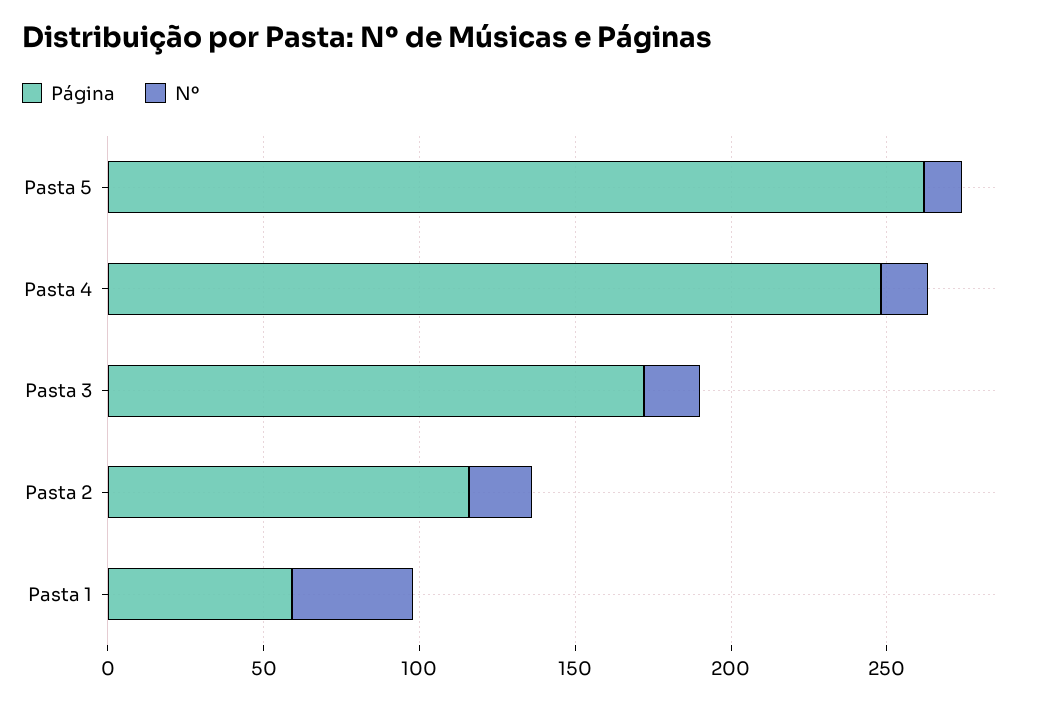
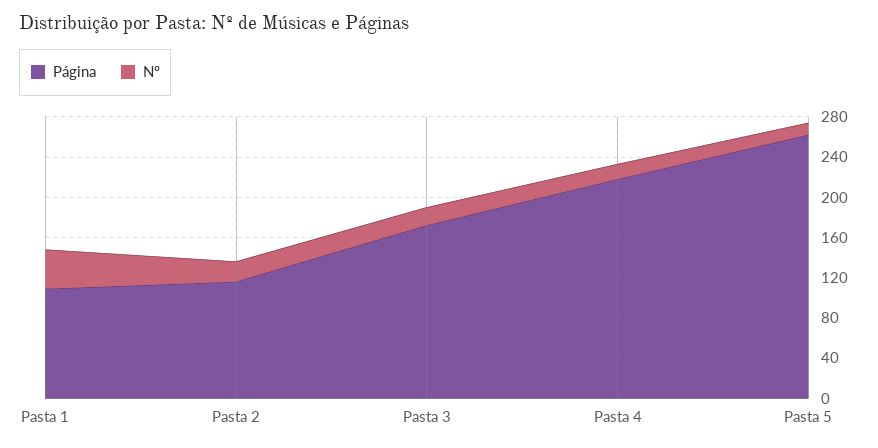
  {
    "Página": {
      "Pasta 5": 260,
-     "Pasta 4": 250,
+     "Pasta 4": 220,
      "Pasta 3": 170,
      "Pasta 2": 120,
-     "Pasta 1": 60
+     "Pasta 1": 110
    },
    "Nº": {
      "Pasta 5": 10,
      "Pasta 4": 20,
      "Pasta 3": 20,
      "Pasta 2": 20,
      "Pasta 1": 40
    }
  }

